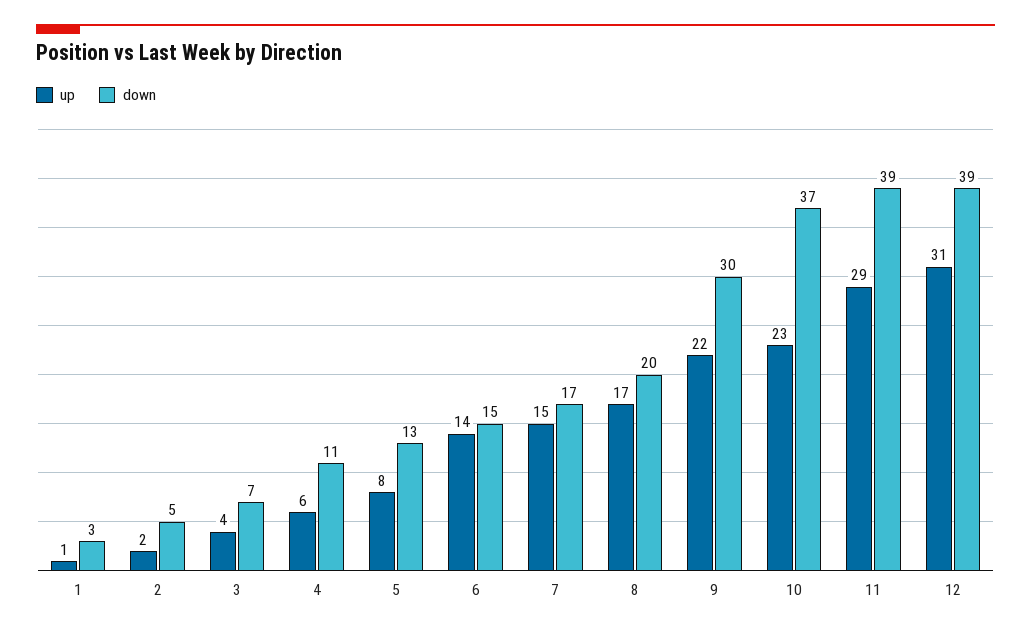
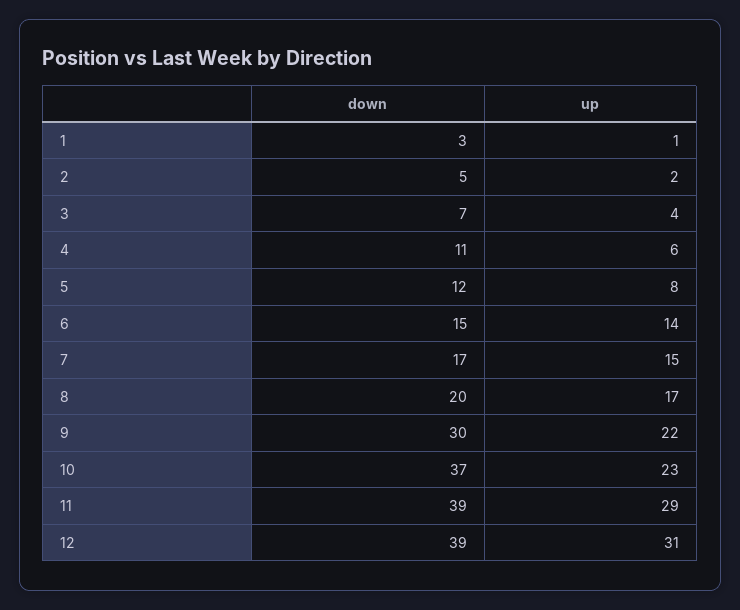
  {
    "up": {
      "1": 1,
      "2": 2,
      "3": 4,
      "4": 6,
      "5": 8,
      "6": 14,
      "7": 15,
      "8": 17,
      "9": 22,
      "10": 23,
      "11": 29,
      "12": 31
    },
    "down": {
      "1": 3,
      "2": 5,
      "3": 7,
      "4": 11,
-     "5": 13,
+     "5": 12,
      "6": 15,
      "7": 17,
      "8": 20,
      "9": 30,
      "10": 37,
      "11": 39,
      "12": 39
    }
  }

